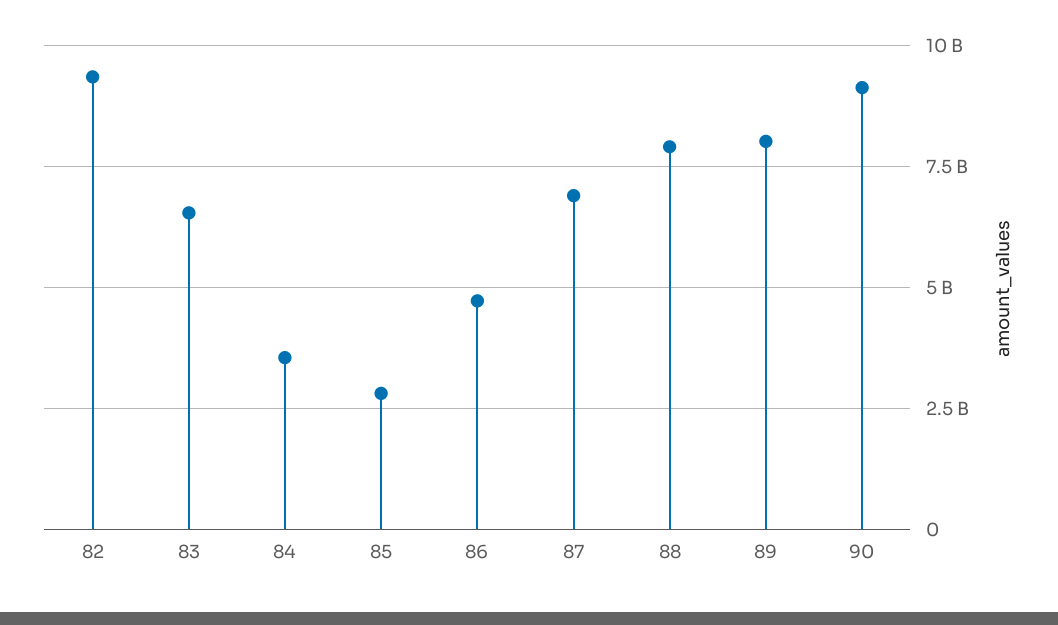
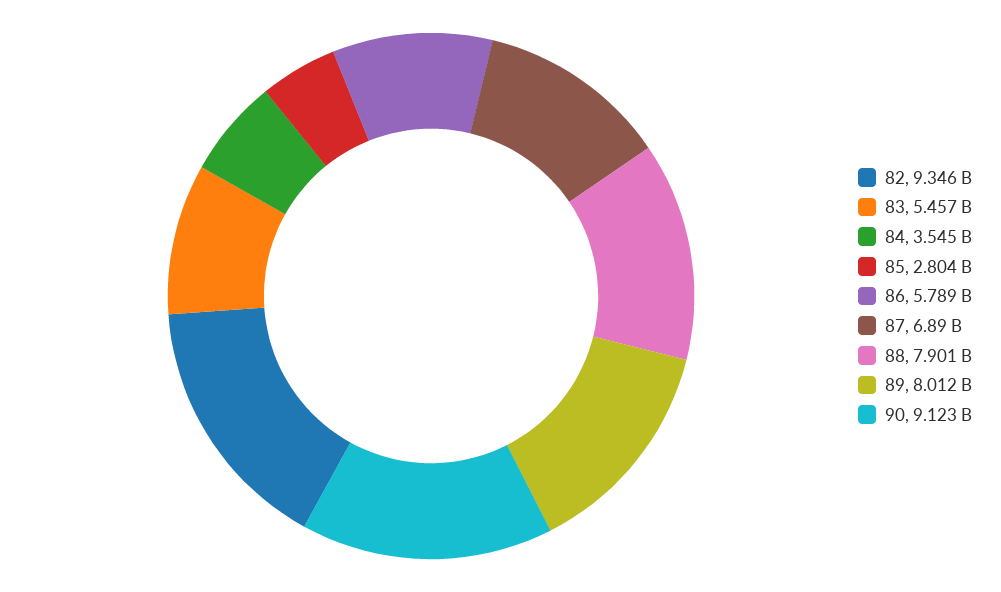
  {
    "82": 9346000000,
-   "83": 6500000000,
+   "83": 5457000000,
    "84": 3545000000,
    "85": 2804000000,
-   "86": 4750000000,
+   "86": 5789000000,
    "87": 6890000000,
    "88": 7901000000,
    "89": 8012000000,
    "90": 9123000000
  }

